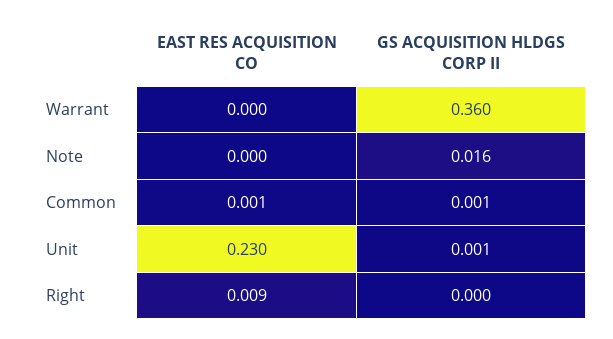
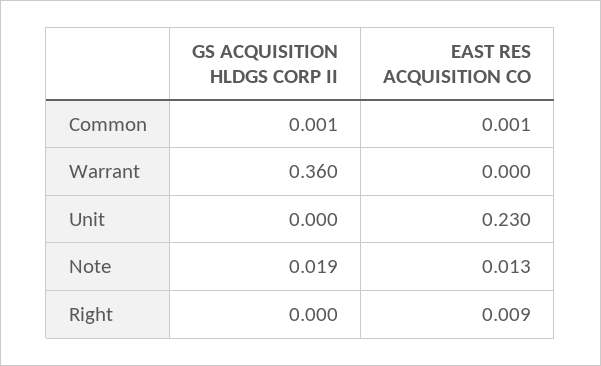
  {
    "EAST RES ACQUISITION CO": {
      "Warrant": 0,
-     "Note": 0,
+     "Note": 0.013,
      "Common": 0.001,
      "Unit": 0.23,
      "Right": 0.009
    },
    "GS ACQUISITION HLDGS CORP II": {
      "Warrant": 0.36,
-     "Note": 0.016,
+     "Note": 0.019,
      "Common": 0.001,
-     "Unit": 0.001,
+     "Unit": 0,
      "Right": 0
    }
  }

